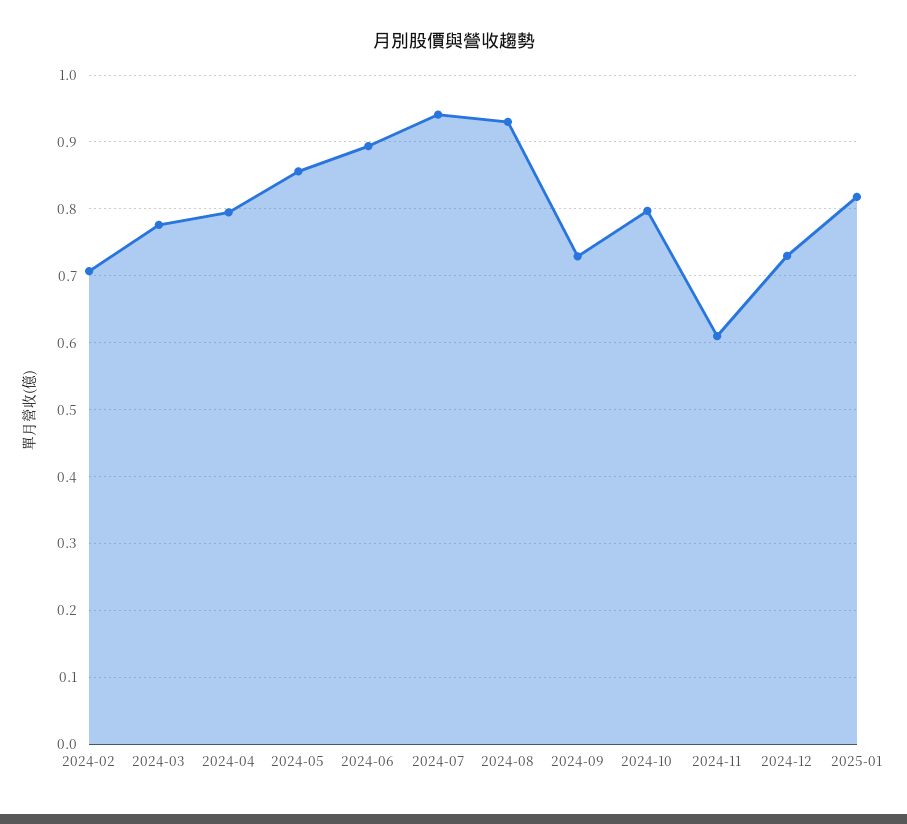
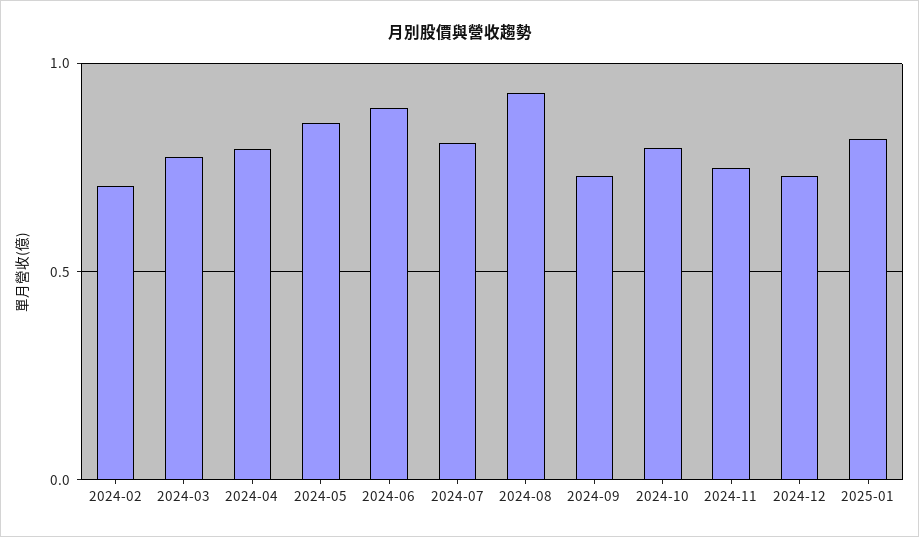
  {
    "2024-02": 0.71,
    "2024-03": 0.78,
    "2024-04": 0.8,
    "2024-05": 0.86,
    "2024-06": 0.89,
-   "2024-07": 0.94,
+   "2024-07": 0.8,
    "2024-08": 0.93,
    "2024-09": 0.73,
    "2024-10": 0.8,
-   "2024-11": 0.61,
+   "2024-11": 0.75,
    "2024-12": 0.73,
    "2025-01": 0.82
  }

